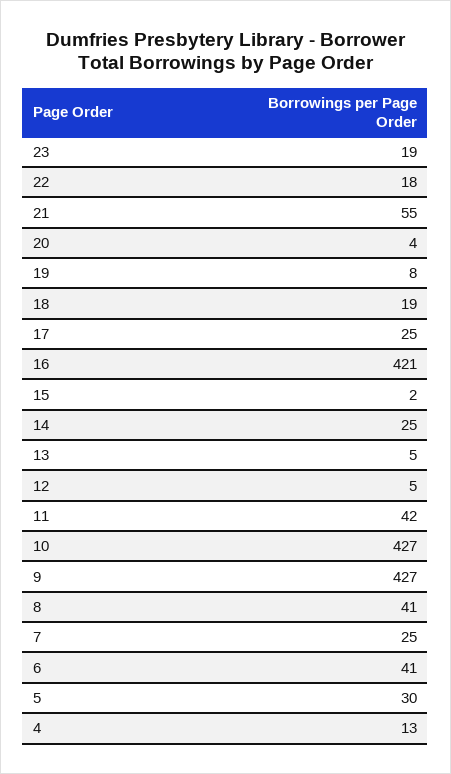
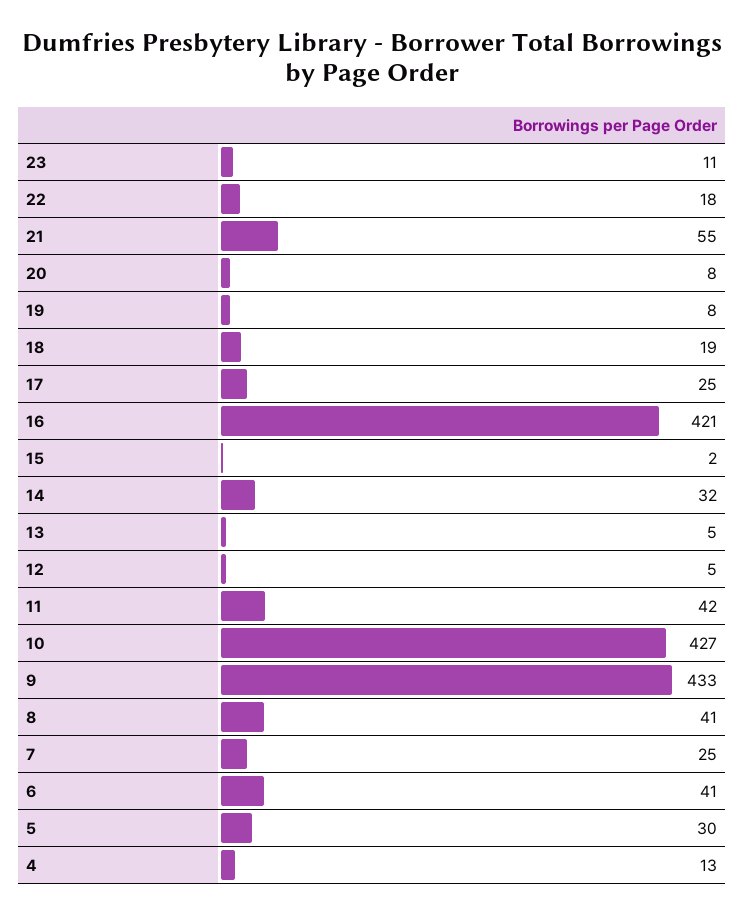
  {
-   "23": 19,
+   "23": 11,
    "22": 18,
    "21": 55,
-   "20": 4,
+   "20": 8,
    "19": 8,
    "18": 19,
    "17": 25,
    "16": 421,
    "15": 2,
-   "14": 25,
+   "14": 32,
    "13": 5,
    "12": 5,
    "11": 42,
    "10": 427,
-   "9": 427,
+   "9": 433,
    "8": 41,
    "7": 25,
    "6": 41,
    "5": 30,
    "4": 13
  }

